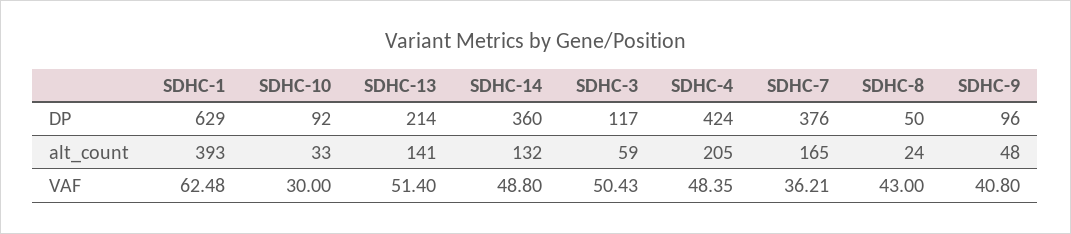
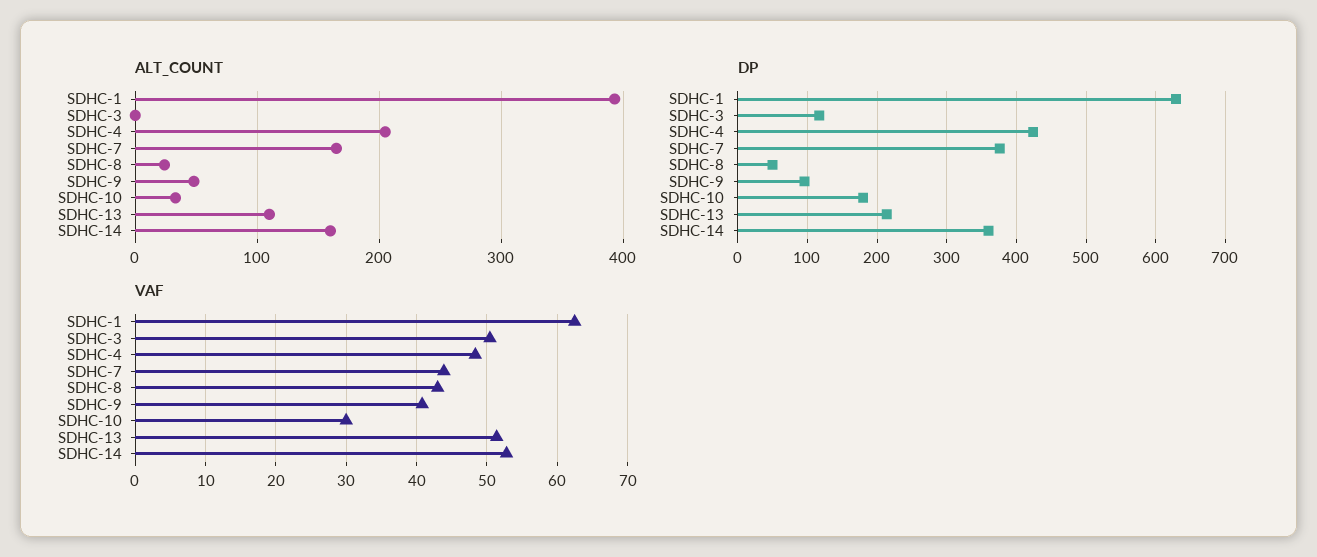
  {
    "DP": {
      "SDHC-1": 629,
-     "SDHC-10": 92,
+     "SDHC-10": 180,
      "SDHC-13": 214,
      "SDHC-14": 360,
      "SDHC-3": 117,
      "SDHC-4": 424,
      "SDHC-7": 376,
      "SDHC-8": 50,
      "SDHC-9": 96
    },
    "alt_count": {
      "SDHC-1": 393,
      "SDHC-10": 33,
-     "SDHC-13": 141,
+     "SDHC-13": 110,
-     "SDHC-14": 132,
+     "SDHC-14": 160,
-     "SDHC-3": 59,
+     "SDHC-3": 0,
      "SDHC-4": 205,
      "SDHC-7": 165,
      "SDHC-8": 24,
      "SDHC-9": 48
    },
    "VAF": {
      "SDHC-1": 62.48,
      "SDHC-10": 30,
      "SDHC-13": 51.4,
-     "SDHC-14": 48.8,
+     "SDHC-14": 53,
      "SDHC-3": 50.43,
      "SDHC-4": 48.35,
-     "SDHC-7": 36.21,
+     "SDHC-7": 44,
      "SDHC-8": 43,
      "SDHC-9": 40.8
    }
  }

